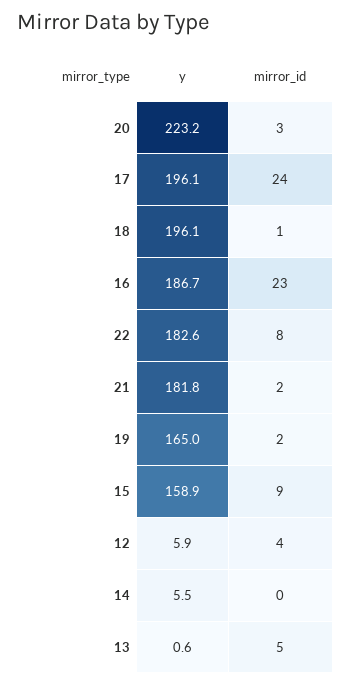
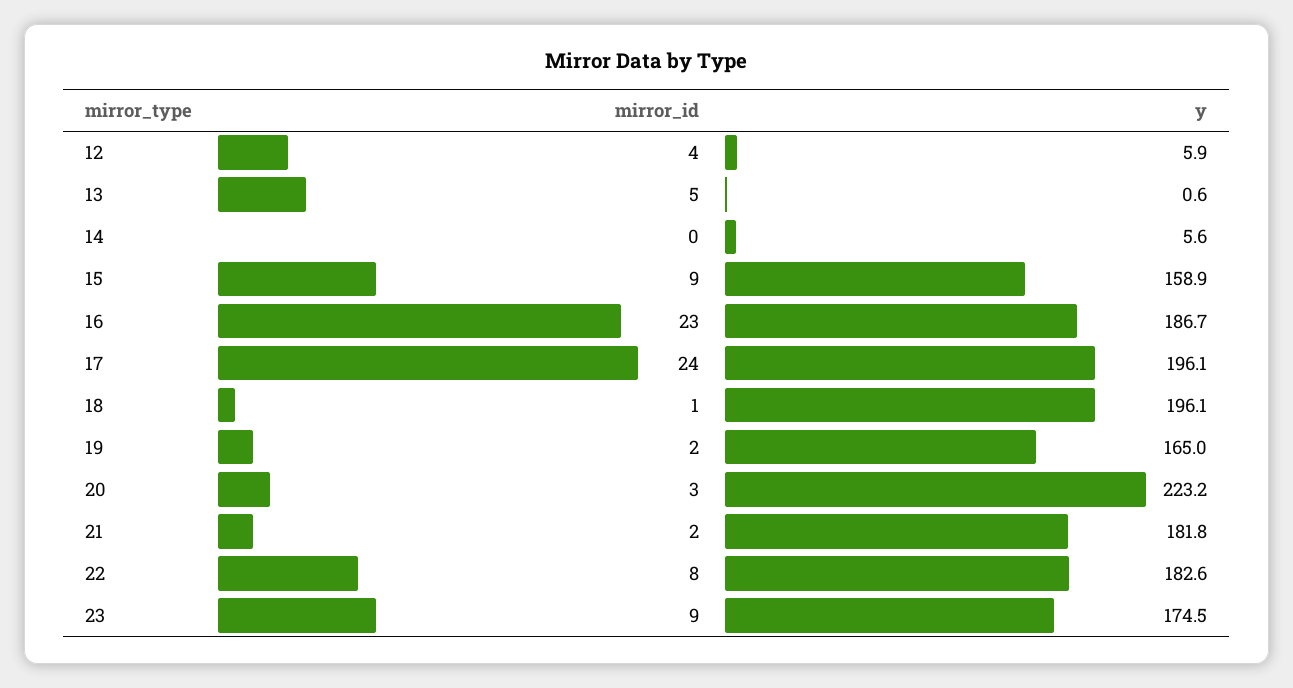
  {
    "y": {
      "20": 223.2,
      "17": 196.1,
      "18": 196.1,
      "16": 186.7,
      "22": 182.6,
      "21": 181.8,
      "19": 165,
      "15": 158.9,
      "12": 5.9,
-     "14": 5.5,
+     "14": 5.6,
-     "13": 0.6
+     "13": 0.6,
+     "23": 174.5
    },
    "mirror_id": {
      "20": 3,
      "17": 24,
      "18": 1,
      "16": 23,
      "22": 8,
      "21": 2,
      "19": 2,
      "15": 9,
      "12": 4,
      "14": 0,
-     "13": 5
+     "13": 5,
+     "23": 9
    }
  }

